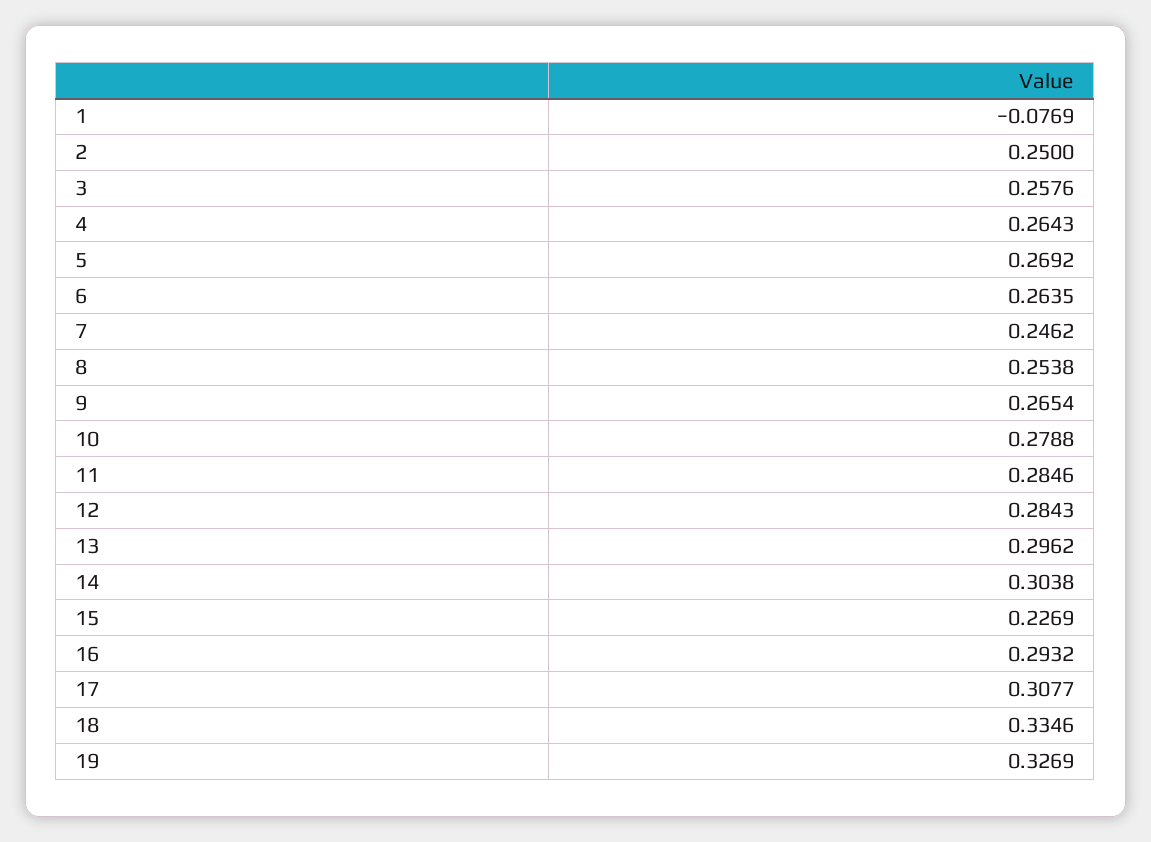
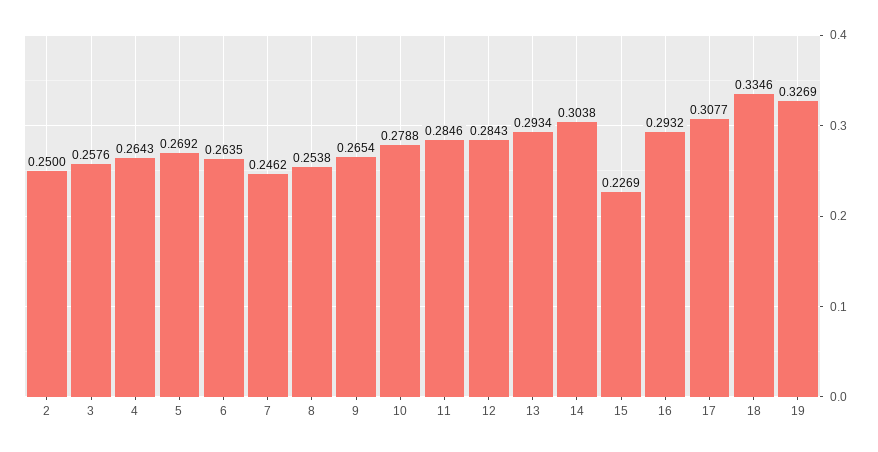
  {
-   "1": -0.0769,
    "2": 0.25,
    "3": 0.2576,
    "4": 0.2643,
    "5": 0.2692,
    "6": 0.2635,
    "7": 0.2462,
    "8": 0.2538,
    "9": 0.2654,
    "10": 0.2788,
    "11": 0.2846,
    "12": 0.2843,
-   "13": 0.2962,
+   "13": 0.2934,
    "14": 0.3038,
    "15": 0.2269,
    "16": 0.2932,
    "17": 0.3077,
    "18": 0.3346,
    "19": 0.3269
  }

